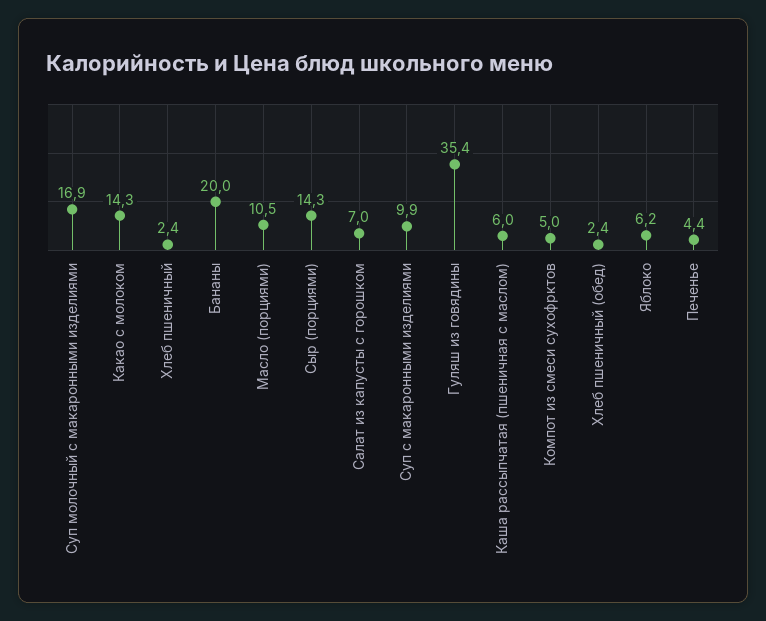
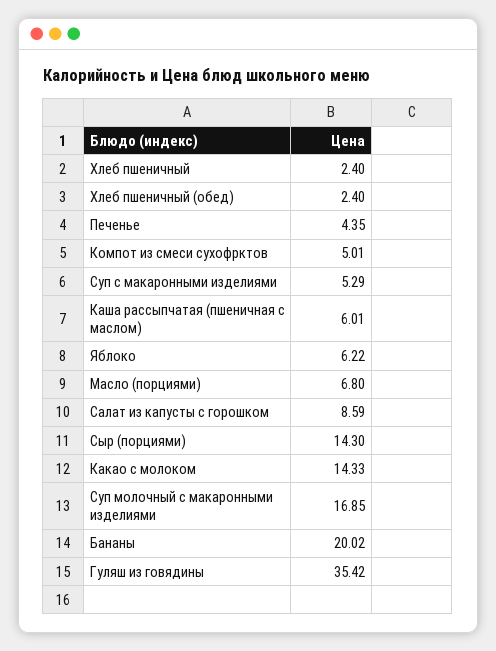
  {
    "Суп молочный с макаронными изделиями": 16.85,
    "Какао с молоком": 14.33,
    "Хлеб пшеничный": 2.4,
    "Бананы": 20.02,
-   "Масло (порциями)": 10.5,
+   "Масло (порциями)": 6.8,
    "Сыр (порциями)": 14.3,
-   "Салат из капусты с горошком": 7,
+   "Салат из капусты с горошком": 8.59,
-   "Суп с макаронными изделиями": 9.9,
+   "Суп с макаронными изделиями": 5.29,
    "Гуляш из говядины": 35.42,
    "Каша рассыпчатая (пшеничная с маслом)": 6.01,
    "Компот из смеси сухофрктов": 5.01,
    "Хлеб пшеничный (обед)": 2.4,
    "Яблоко": 6.22,
    "Печенье": 4.35
  }

